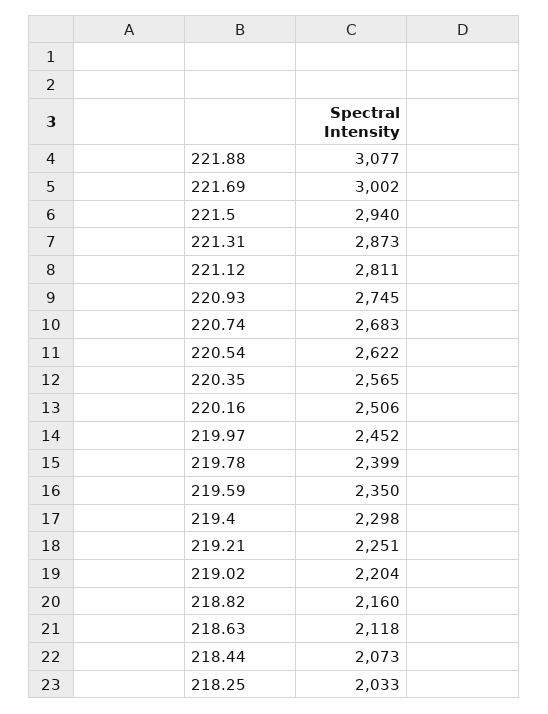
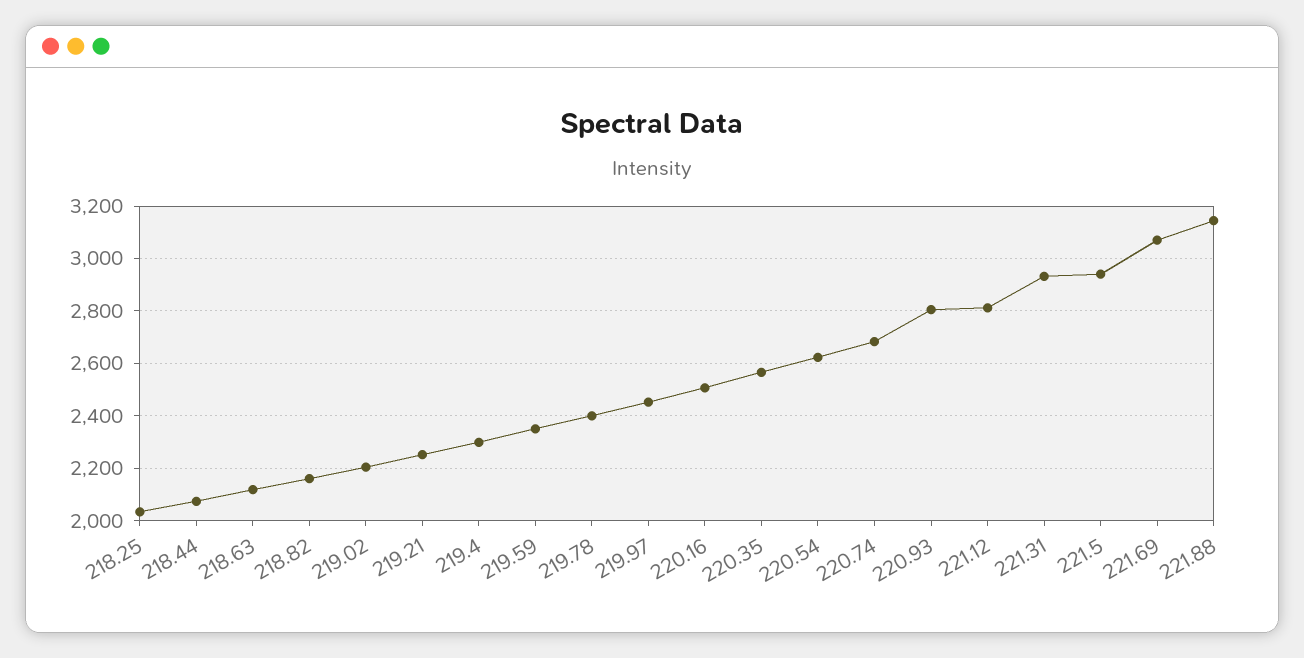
  {
-   "221.88": 3077,
+   "221.88": 3150,
-   "221.69": 3002,
+   "221.69": 3075,
    "221.5": 2940,
-   "221.31": 2873,
+   "221.31": 2925,
    "221.12": 2811,
-   "220.93": 2745,
+   "220.93": 2800,
    "220.74": 2683,
    "220.54": 2622,
    "220.35": 2565,
    "220.16": 2506,
    "219.97": 2452,
    "219.78": 2399,
    "219.59": 2350,
    "219.4": 2298,
    "219.21": 2251,
    "219.02": 2204,
    "218.82": 2160,
    "218.63": 2118,
    "218.44": 2073,
    "218.25": 2033
  }

